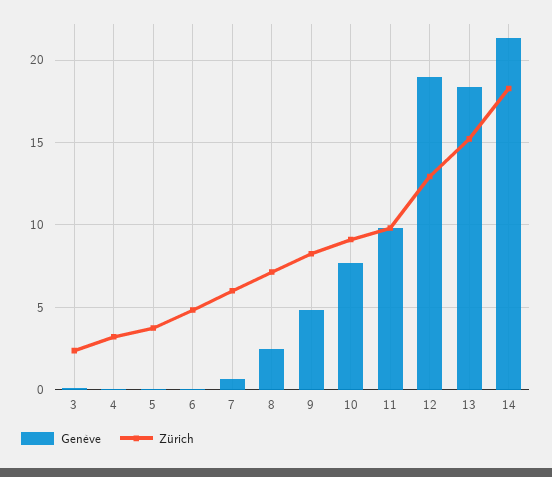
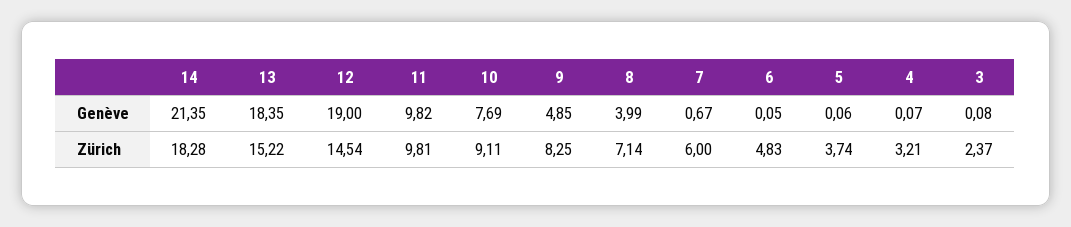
  {
    "Genève": {
      "3": 0.08,
      "4": 0.07,
      "5": 0.06,
      "6": 0.05,
      "7": 0.67,
-     "8": 2.5,
+     "8": 3.99,
      "9": 4.85,
      "10": 7.69,
      "11": 9.82,
      "12": 19,
      "13": 18.35,
      "14": 21.35
    },
    "Zürich": {
      "3": 2.37,
      "4": 3.21,
      "5": 3.74,
      "6": 4.83,
      "7": 6,
      "8": 7.14,
      "9": 8.25,
      "10": 9.11,
      "11": 9.81,
-     "12": 13,
+     "12": 14.54,
      "13": 15.22,
      "14": 18.28
    }
  }

